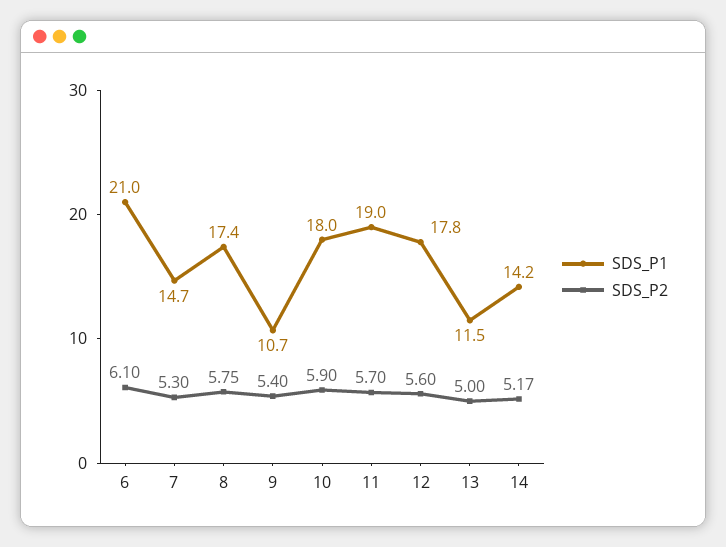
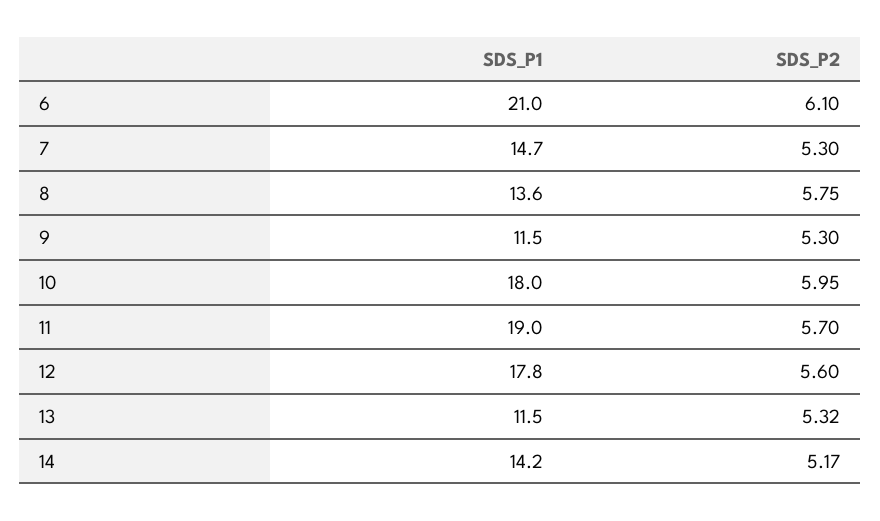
  {
    "SDS_P1": {
      "6": 21,
      "7": 14.7,
-     "8": 17.4,
+     "8": 13.6,
-     "9": 10.7,
+     "9": 11.5,
      "10": 18,
      "11": 19,
      "12": 17.8,
      "13": 11.5,
      "14": 14.2
    },
    "SDS_P2": {
      "6": 6.1,
      "7": 5.3,
      "8": 5.75,
-     "9": 5.4,
+     "9": 5.3,
-     "10": 5.9,
+     "10": 5.95,
      "11": 5.7,
      "12": 5.6,
-     "13": 5,
+     "13": 5.32,
      "14": 5.17
    }
  }

